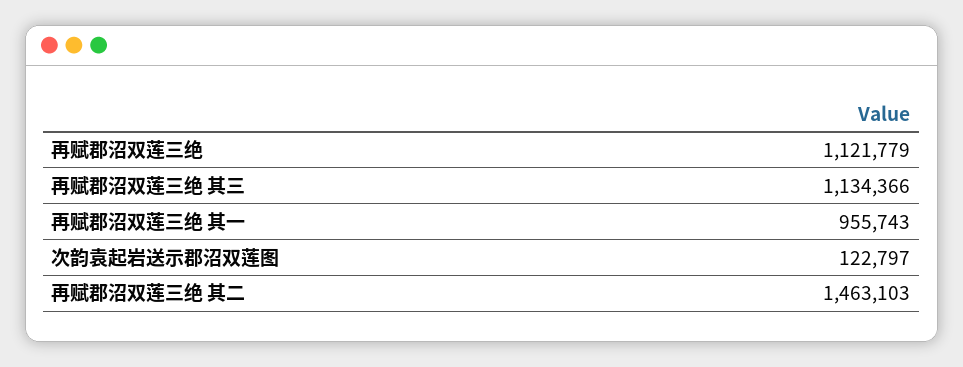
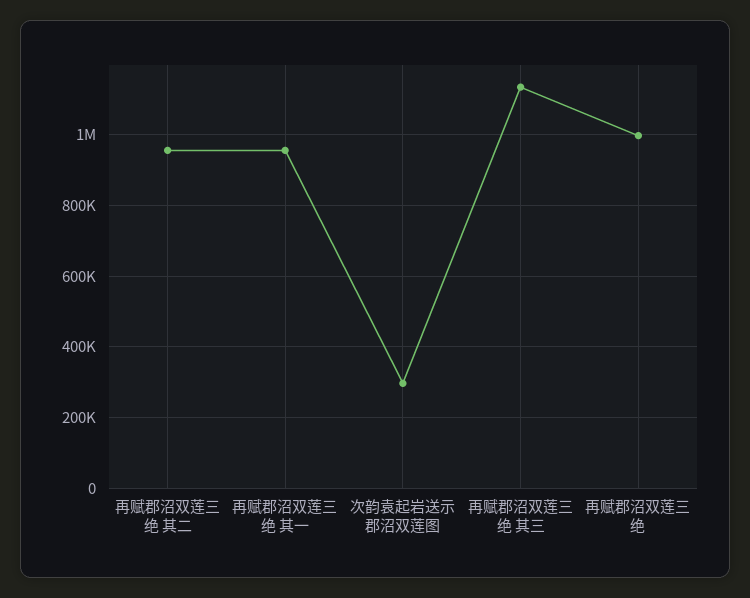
  {
-   "再赋郡沼双莲三绝": 1121779,
+   "再赋郡沼双莲三绝": 1000000,
    "再赋郡沼双莲三绝 其三": 1134366,
    "再赋郡沼双莲三绝 其一": 955743,
-   "次韵袁起岩送示郡沼双莲图": 122797,
+   "次韵袁起岩送示郡沼双莲图": 300000,
-   "再赋郡沼双莲三绝 其二": 1463103
+   "再赋郡沼双莲三绝 其二": 960000
  }

